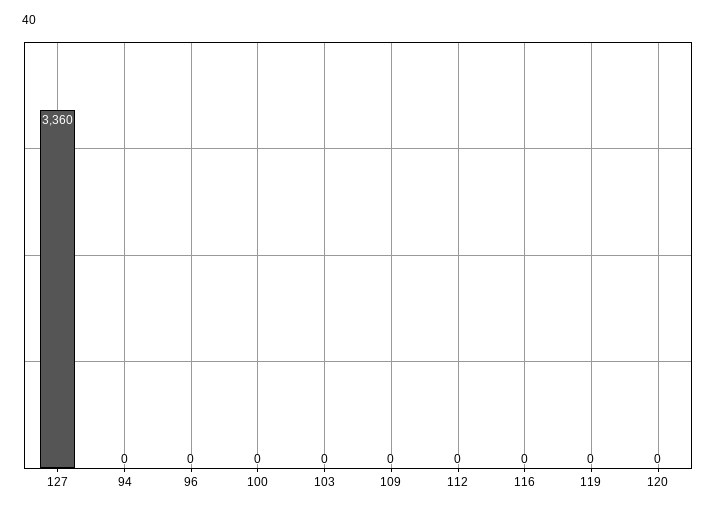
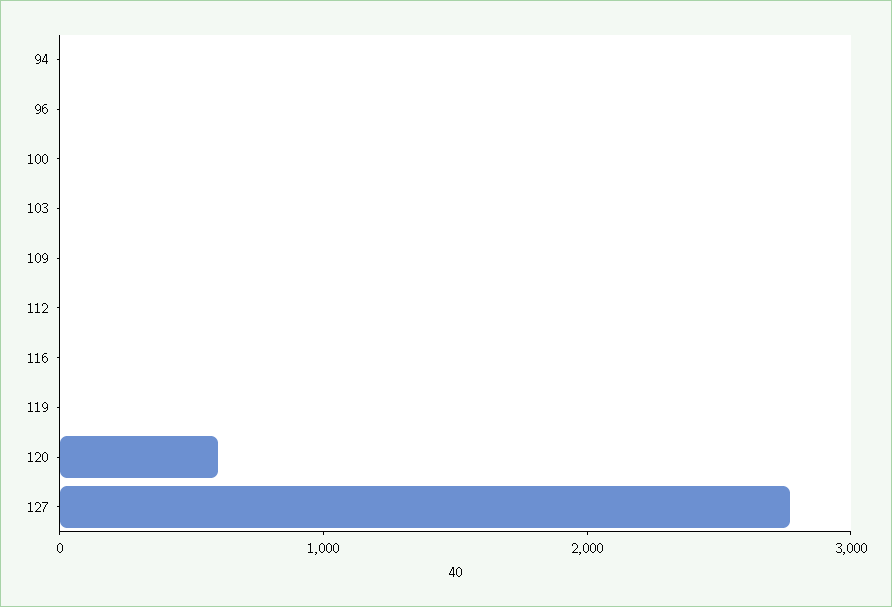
  {
-   "127": 3360,
+   "127": 2800,
    "94": 0,
    "96": 0,
    "100": 0,
    "103": 0,
    "109": 0,
    "112": 0,
    "116": 0,
    "119": 0,
-   "120": 0
+   "120": 600
  }

